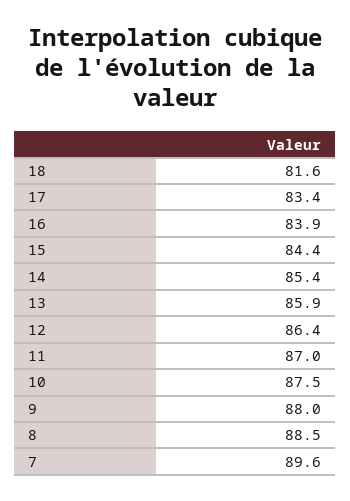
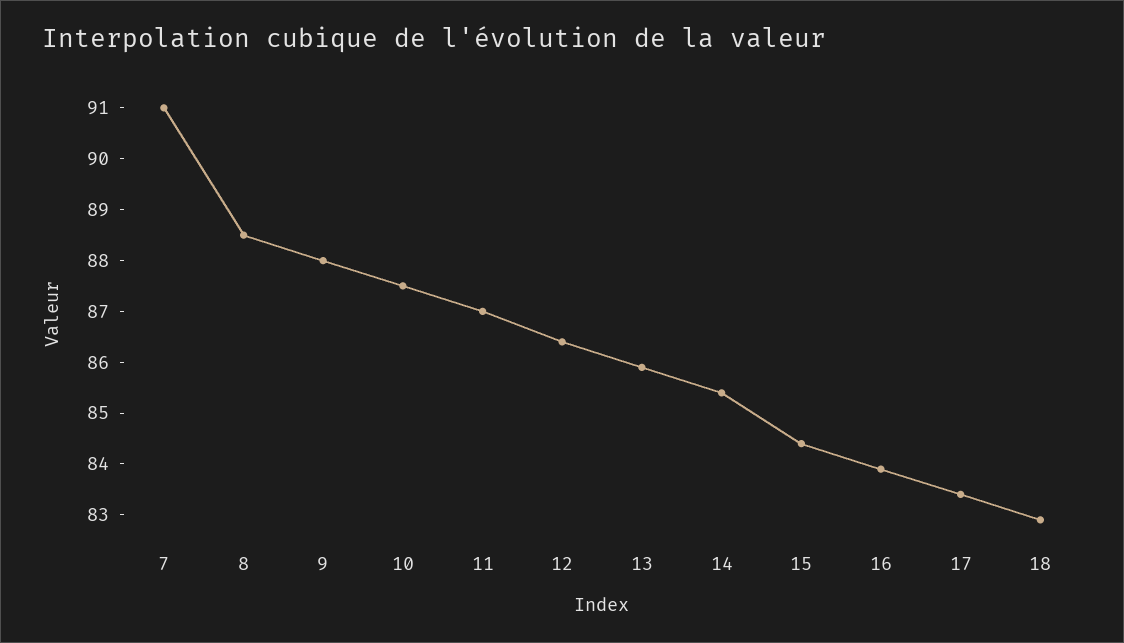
  {
-   "18": 81.6,
+   "18": 83,
    "17": 83.4,
    "16": 83.9,
    "15": 84.4,
    "14": 85.4,
    "13": 85.9,
    "12": 86.4,
    "11": 87,
    "10": 87.5,
    "9": 88,
    "8": 88.5,
-   "7": 89.6
+   "7": 91
  }

